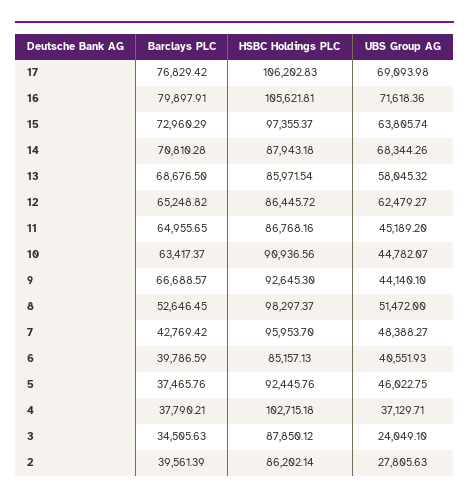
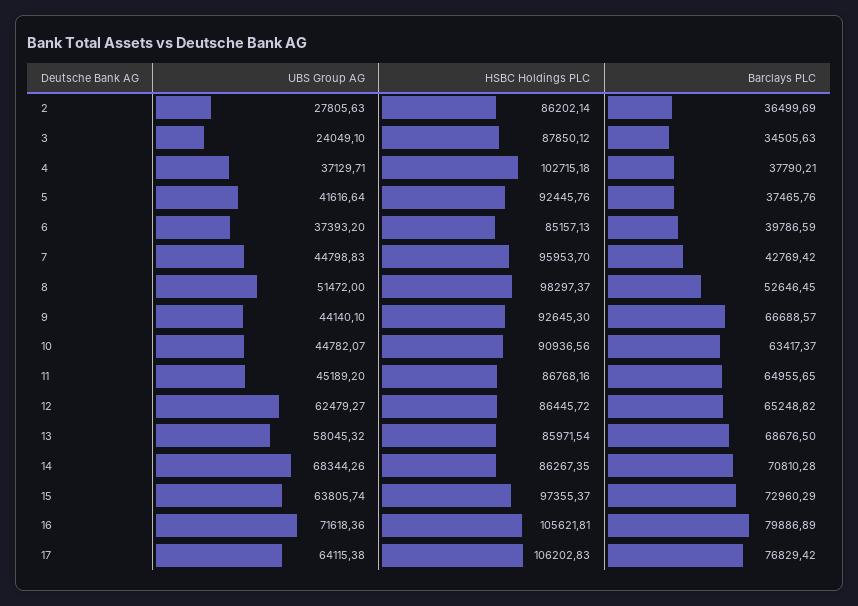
  {
    "Barclays PLC": {
      "17": 76829.42,
-     "16": 79897.91,
+     "16": 79886.89,
      "15": 72960.29,
      "14": 70810.28,
      "13": 68676.5,
      "12": 65248.82,
      "11": 64955.65,
      "10": 63417.37,
      "9": 66688.57,
      "8": 52646.45,
      "7": 42769.42,
      "6": 39786.59,
      "5": 37465.76,
      "4": 37790.21,
      "3": 34505.63,
-     "2": 39561.39
+     "2": 36499.69
    },
    "HSBC Holdings PLC": {
      "17": 106202.83,
      "16": 105621.81,
      "15": 97355.37,
-     "14": 87943.18,
+     "14": 86267.35,
      "13": 85971.54,
      "12": 86445.72,
      "11": 86768.16,
      "10": 90936.56,
      "9": 92645.3,
      "8": 98297.37,
      "7": 95953.7,
      "6": 85157.13,
      "5": 92445.76,
      "4": 102715.18,
      "3": 87850.12,
      "2": 86202.14
    },
    "UBS Group AG": {
-     "17": 69093.98,
+     "17": 64115.38,
      "16": 71618.36,
      "15": 63805.74,
      "14": 68344.26,
      "13": 58045.32,
      "12": 62479.27,
      "11": 45189.2,
      "10": 44782.07,
      "9": 44140.1,
      "8": 51472,
-     "7": 48388.27,
+     "7": 44798.83,
-     "6": 40551.93,
+     "6": 37393.2,
-     "5": 46022.75,
+     "5": 41616.64,
      "4": 37129.71,
      "3": 24049.1,
      "2": 27805.63
    }
  }

